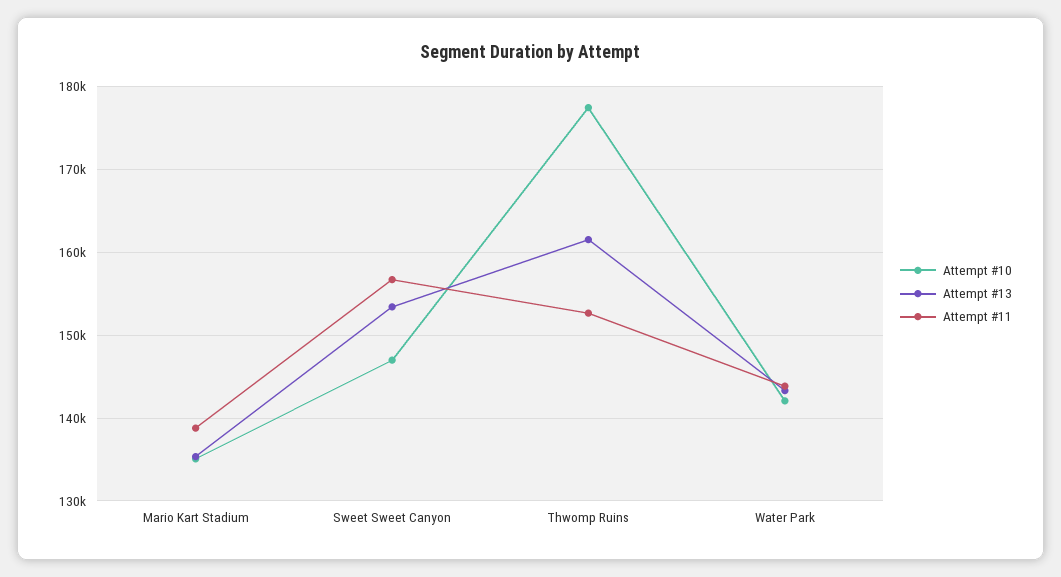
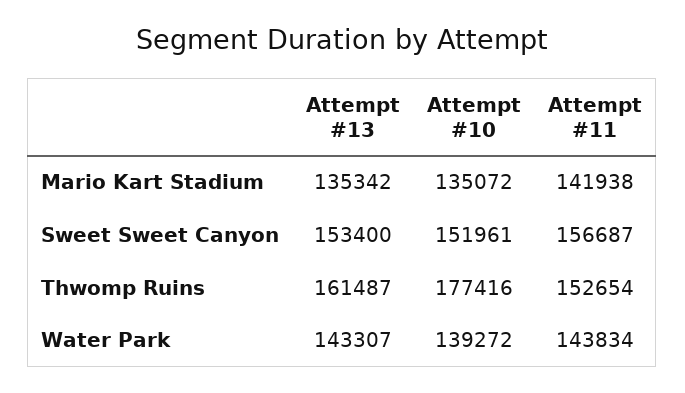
  {
    "Attempt #10": {
      "Mario Kart Stadium": 135072,
-     "Sweet Sweet Canyon": 147000,
+     "Sweet Sweet Canyon": 151961,
      "Thwomp Ruins": 177416,
-     "Water Park": 142000
+     "Water Park": 139272
    },
    "Attempt #13": {
      "Mario Kart Stadium": 135342,
      "Sweet Sweet Canyon": 153400,
      "Thwomp Ruins": 161487,
      "Water Park": 143307
    },
    "Attempt #11": {
-     "Mario Kart Stadium": 139000,
+     "Mario Kart Stadium": 141938,
      "Sweet Sweet Canyon": 156687,
      "Thwomp Ruins": 152654,
      "Water Park": 143834
    }
  }

